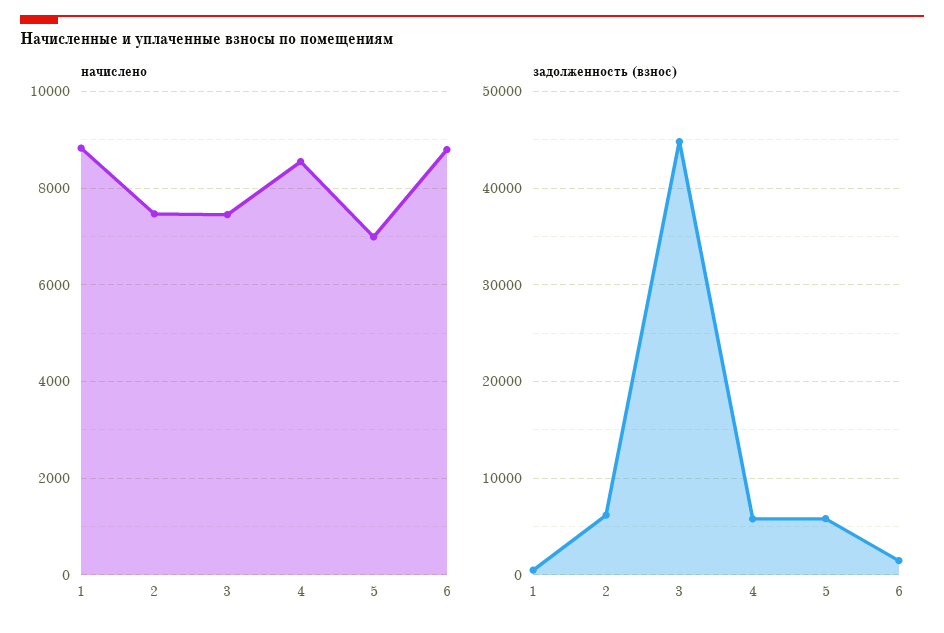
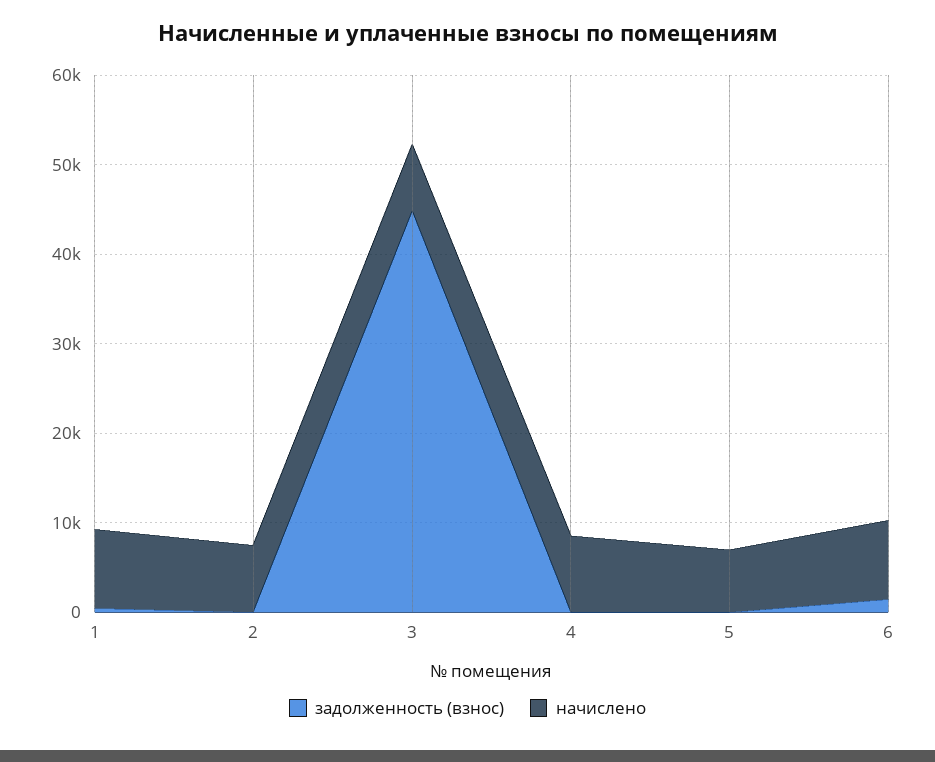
  {
    "начислено": {
      "1": 8800,
      "2": 7400,
      "3": 7400,
      "4": 8600,
      "5": 7000,
      "6": 8800
    },
    "задолженность (взнос)": {
      "1": 0,
-     "2": 6000,
+     "2": 0,
      "3": 45000,
-     "4": 6000,
+     "4": 0,
-     "5": 6000,
+     "5": 0,
      "6": 1000
    }
  }

